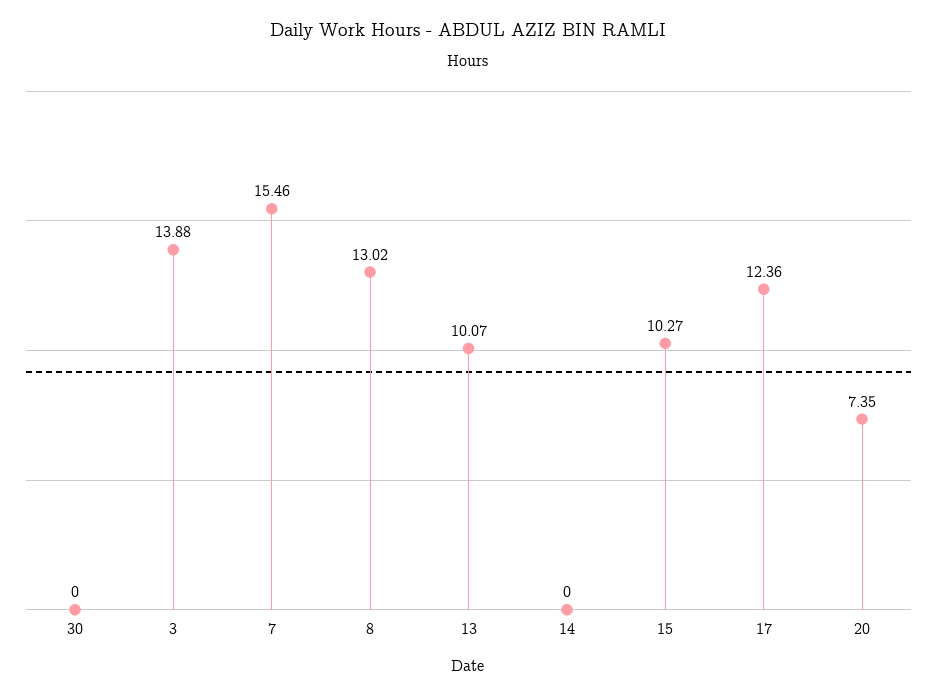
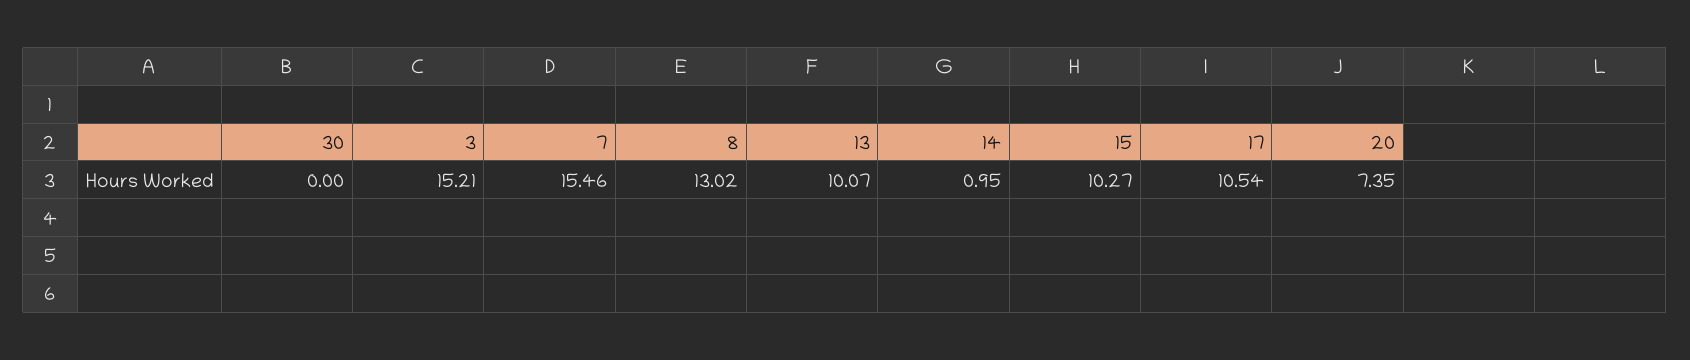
  {
    "30": 0,
-   "3": 13.88,
+   "3": 15.21,
    "7": 15.46,
    "8": 13.02,
    "13": 10.07,
-   "14": 0,
+   "14": 0.95,
    "15": 10.27,
-   "17": 12.36,
+   "17": 10.54,
    "20": 7.35
  }

